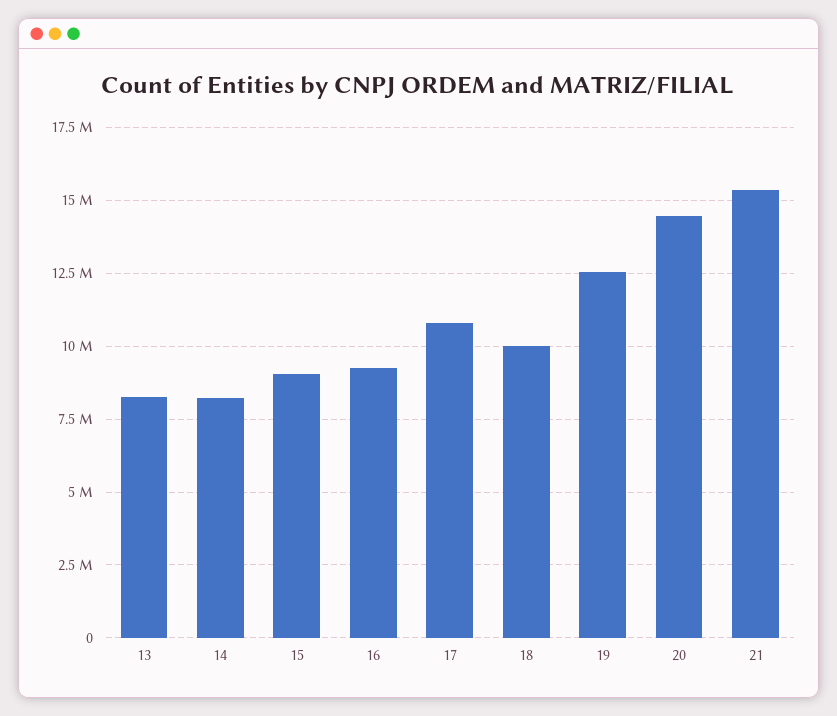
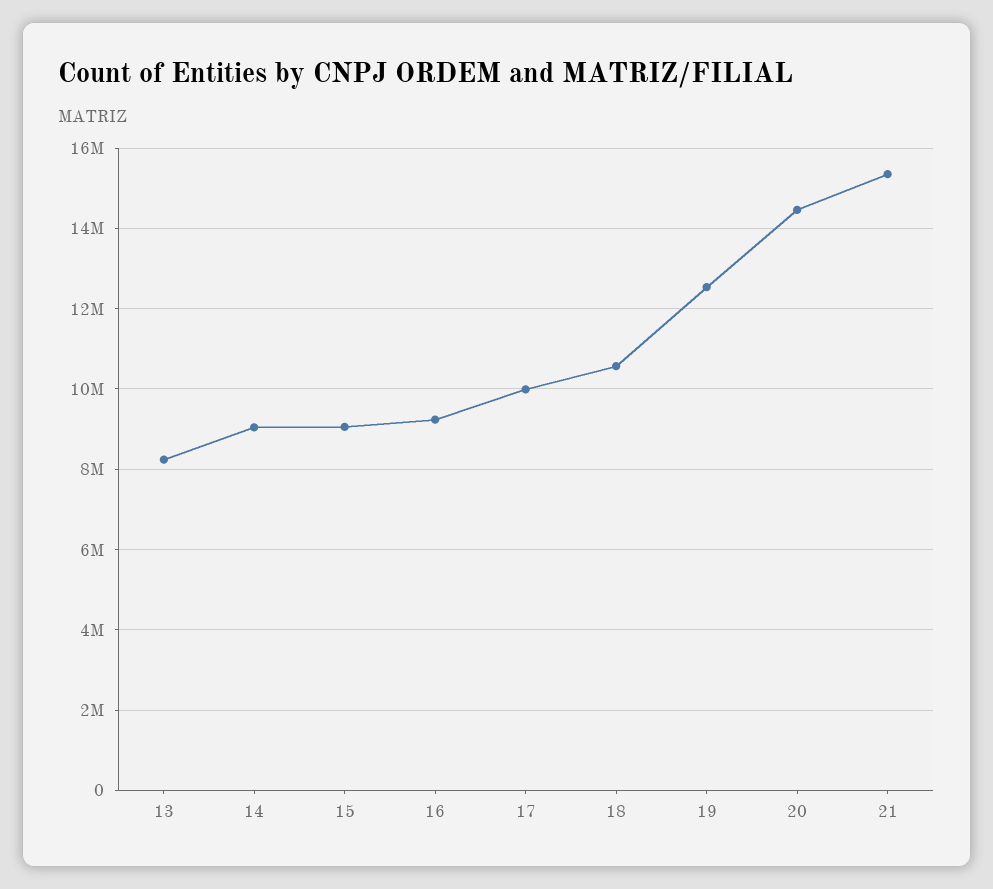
  {
    "13": 8200000,
-   "14": 8250000,
+   "14": 9000000,
    "15": 9000000,
    "16": 9200000,
-   "17": 10750000,
+   "17": 10000000,
-   "18": 10000000,
+   "18": 10600000,
    "19": 12600000,
    "20": 14400000,
    "21": 15400000
  }

